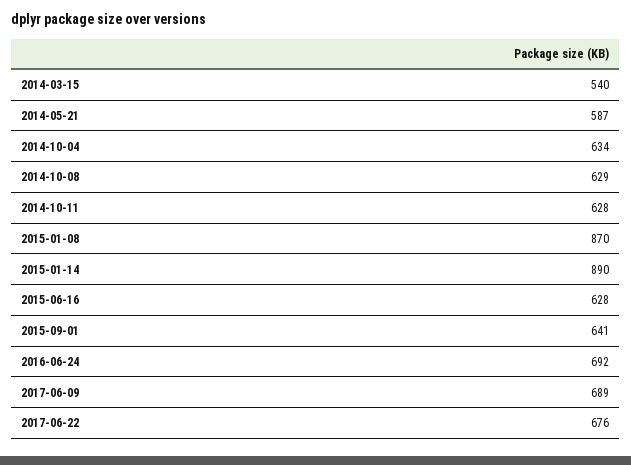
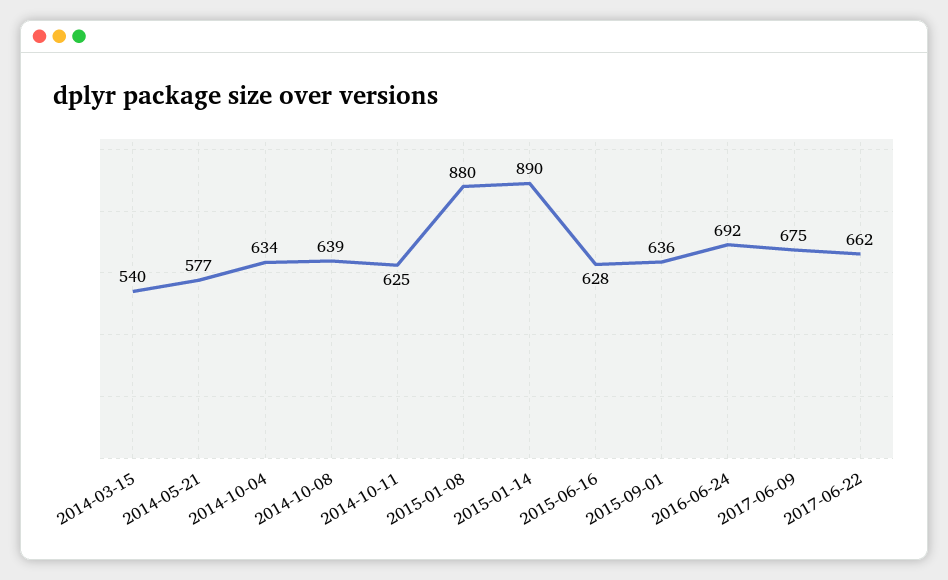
  {
    "2014-03-15": 540,
-   "2014-05-21": 587,
+   "2014-05-21": 577,
    "2014-10-04": 634,
-   "2014-10-08": 629,
+   "2014-10-08": 639,
-   "2014-10-11": 628,
+   "2014-10-11": 625,
-   "2015-01-08": 870,
+   "2015-01-08": 880,
    "2015-01-14": 890,
    "2015-06-16": 628,
-   "2015-09-01": 641,
+   "2015-09-01": 636,
    "2016-06-24": 692,
-   "2017-06-09": 689,
+   "2017-06-09": 675,
-   "2017-06-22": 676
+   "2017-06-22": 662
  }

